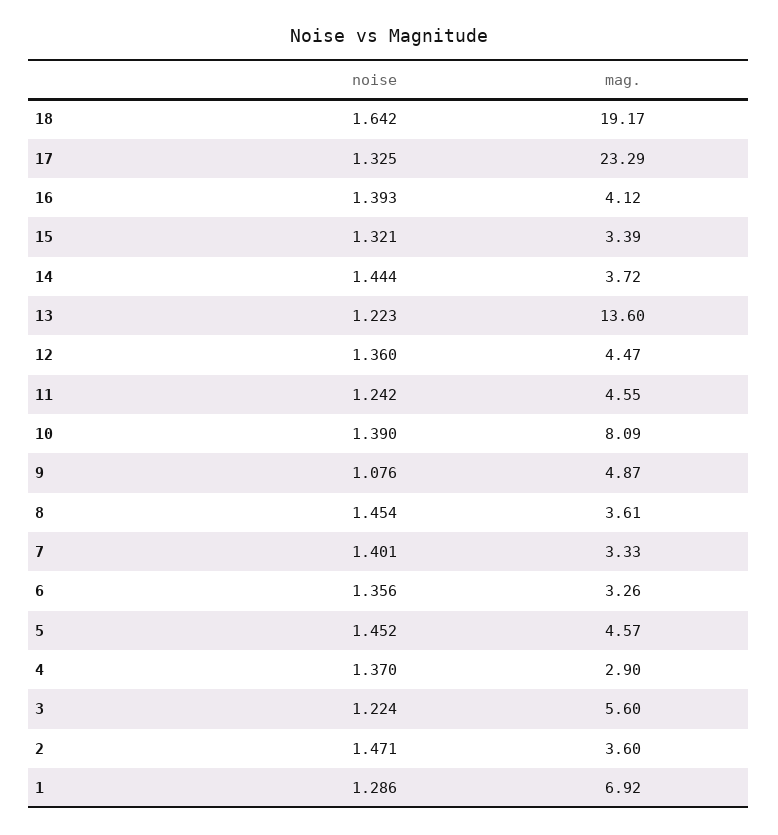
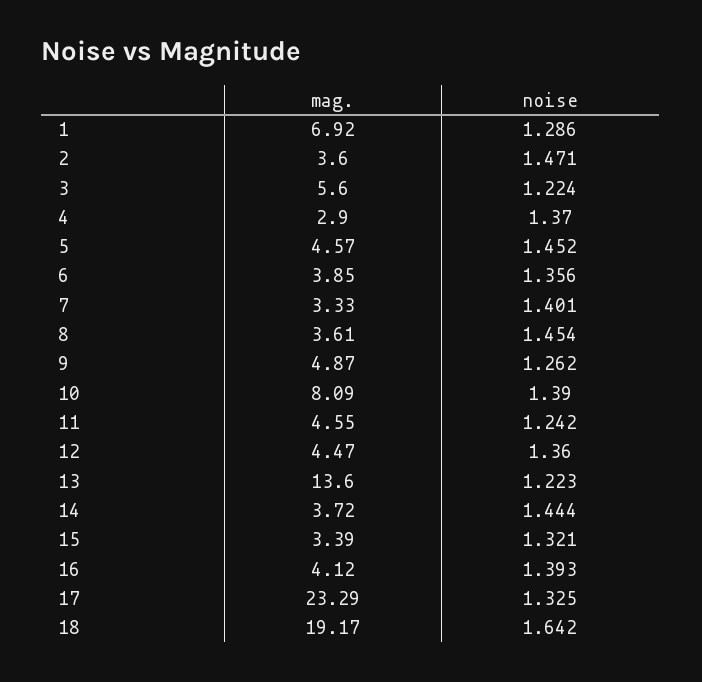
  {
    "noise": {
      "18": 1.642,
      "17": 1.325,
      "16": 1.393,
      "15": 1.321,
      "14": 1.444,
      "13": 1.223,
      "12": 1.36,
      "11": 1.242,
      "10": 1.39,
-     "9": 1.076,
+     "9": 1.262,
      "8": 1.454,
      "7": 1.401,
      "6": 1.356,
      "5": 1.452,
      "4": 1.37,
      "3": 1.224,
      "2": 1.471,
      "1": 1.286
    },
    "mag.": {
      "18": 19.17,
      "17": 23.29,
      "16": 4.12,
      "15": 3.39,
      "14": 3.72,
      "13": 13.6,
      "12": 4.47,
      "11": 4.55,
      "10": 8.09,
      "9": 4.87,
      "8": 3.61,
      "7": 3.33,
-     "6": 3.26,
+     "6": 3.85,
      "5": 4.57,
      "4": 2.9,
      "3": 5.6,
      "2": 3.6,
      "1": 6.92
    }
  }

